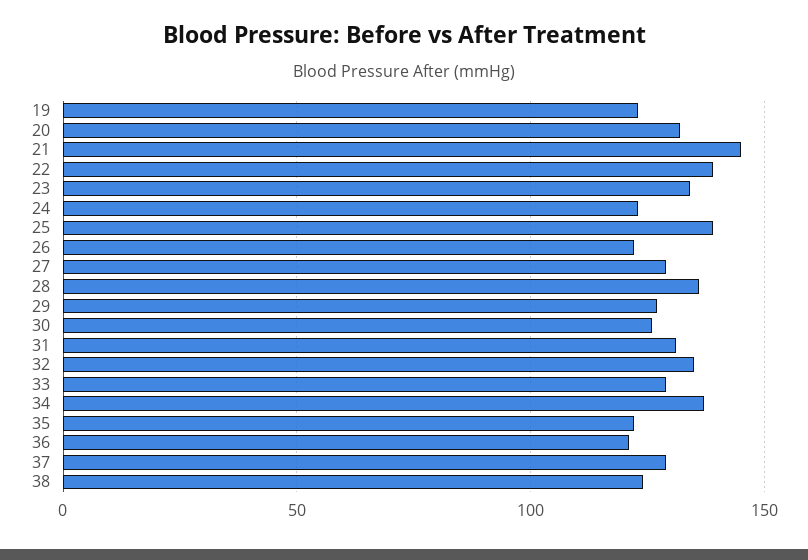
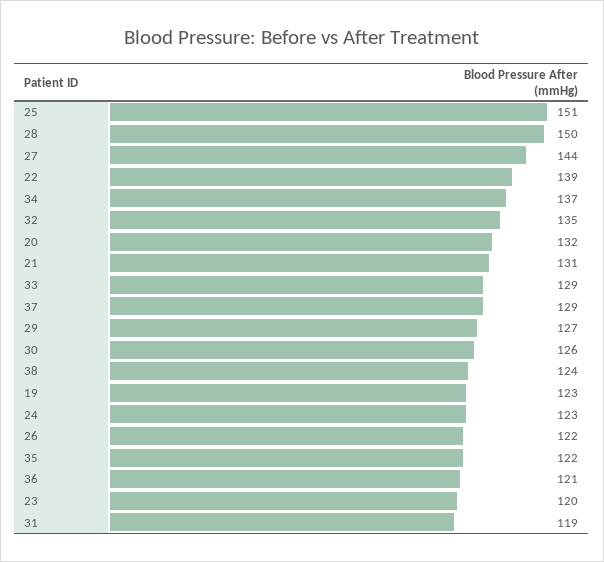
  {
    "19": 123,
    "20": 132,
-   "21": 145,
+   "21": 131,
    "22": 139,
-   "23": 135,
+   "23": 120,
    "24": 123,
-   "25": 140,
+   "25": 151,
    "26": 122,
-   "27": 130,
+   "27": 144,
-   "28": 135,
+   "28": 150,
    "29": 127,
    "30": 126,
-   "31": 130,
+   "31": 119,
    "32": 135,
    "33": 129,
    "34": 137,
    "35": 122,
    "36": 121,
    "37": 129,
    "38": 124
  }

